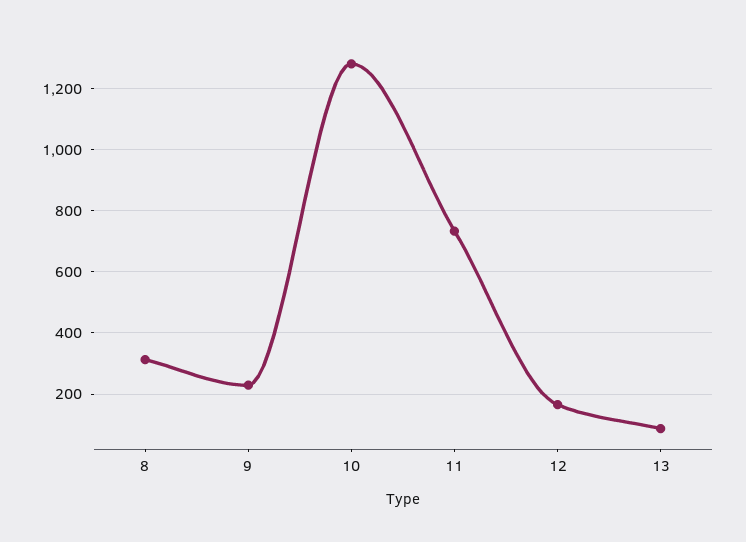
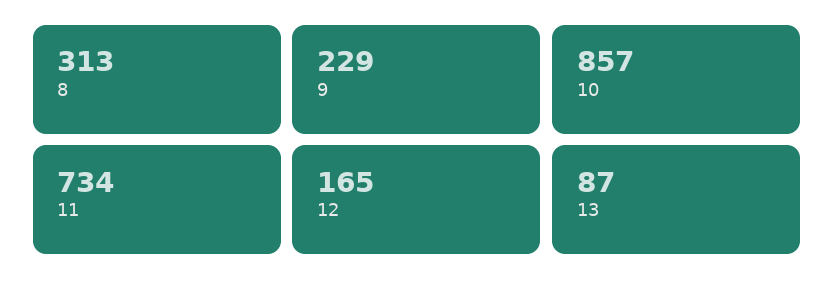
  {
    "8": 313,
    "9": 229,
-   "10": 1280,
+   "10": 857,
    "11": 734,
    "12": 165,
    "13": 87
  }

